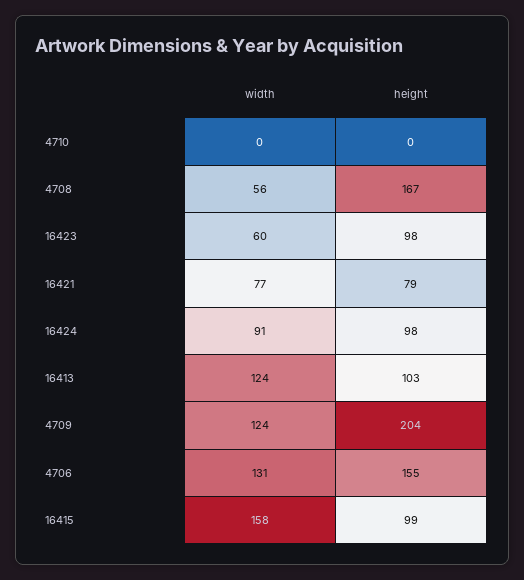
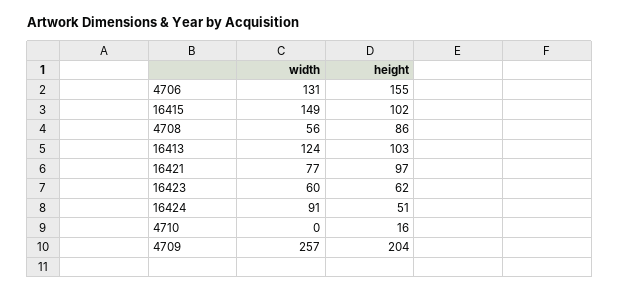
  {
    "width": {
      "4710": 0,
      "4708": 56,
      "16423": 60,
      "16421": 77,
      "16424": 91,
      "16413": 124,
-     "4709": 124,
+     "4709": 257,
      "4706": 131,
-     "16415": 158
+     "16415": 149
    },
    "height": {
-     "4710": 0,
+     "4710": 16,
-     "4708": 167,
+     "4708": 86,
-     "16423": 98,
+     "16423": 62,
-     "16421": 79,
+     "16421": 97,
-     "16424": 98,
+     "16424": 51,
      "16413": 103,
      "4709": 204,
      "4706": 155,
-     "16415": 99
+     "16415": 102
    }
  }

